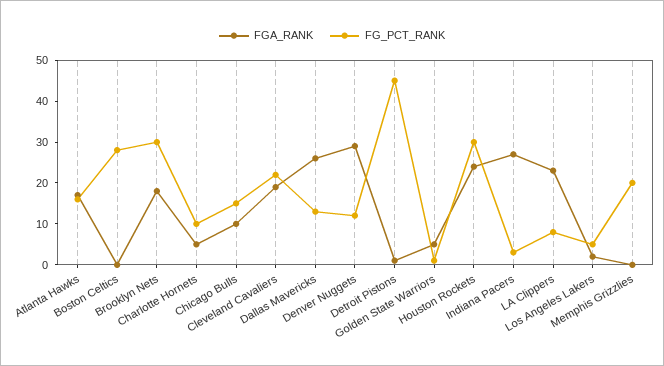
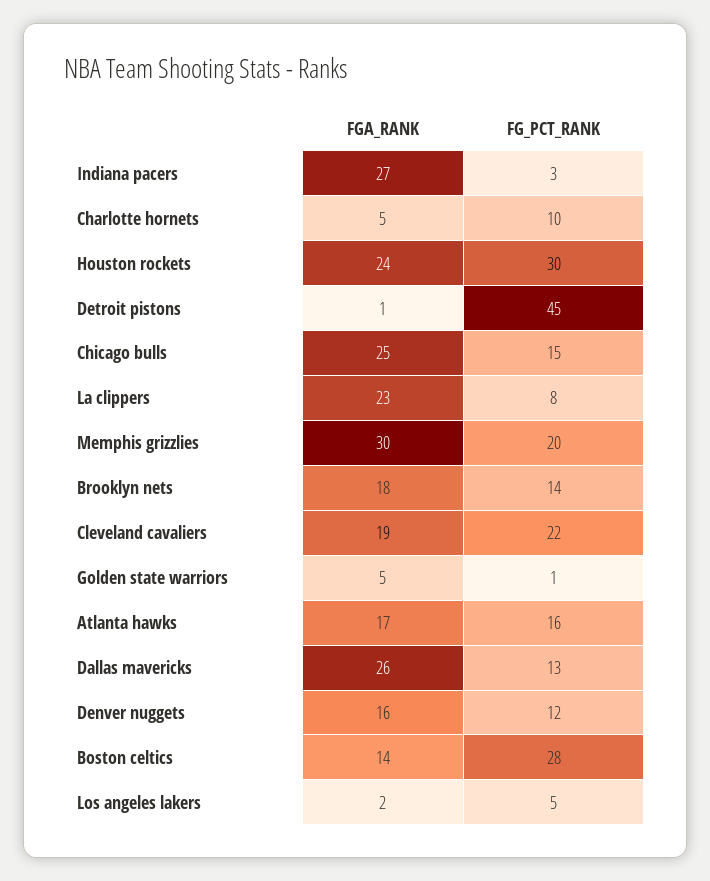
  {
    "FGA_RANK": {
      "Atlanta Hawks": 17,
-     "Boston Celtics": 0,
+     "Boston Celtics": 14,
      "Brooklyn Nets": 18,
      "Charlotte Hornets": 5,
-     "Chicago Bulls": 10,
+     "Chicago Bulls": 25,
      "Cleveland Cavaliers": 19,
      "Dallas Mavericks": 26,
-     "Denver Nuggets": 30,
+     "Denver Nuggets": 16,
      "Detroit Pistons": 1,
      "Golden State Warriors": 5,
      "Houston Rockets": 24,
      "Indiana Pacers": 27,
      "LA Clippers": 23,
      "Los Angeles Lakers": 2,
-     "Memphis Grizzlies": 0
+     "Memphis Grizzlies": 30
    },
    "FG_PCT_RANK": {
      "Atlanta Hawks": 16,
      "Boston Celtics": 28,
-     "Brooklyn Nets": 30,
+     "Brooklyn Nets": 14,
      "Charlotte Hornets": 10,
      "Chicago Bulls": 15,
      "Cleveland Cavaliers": 22,
      "Dallas Mavericks": 13,
      "Denver Nuggets": 12,
      "Detroit Pistons": 45,
      "Golden State Warriors": 1,
      "Houston Rockets": 30,
      "Indiana Pacers": 3,
      "LA Clippers": 8,
      "Los Angeles Lakers": 5,
      "Memphis Grizzlies": 20
    }
  }

